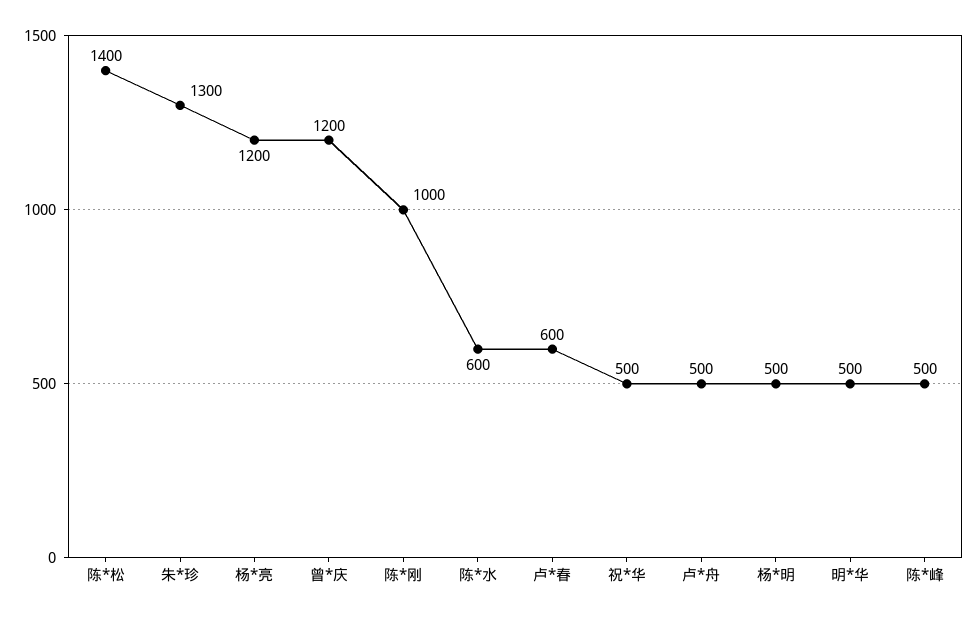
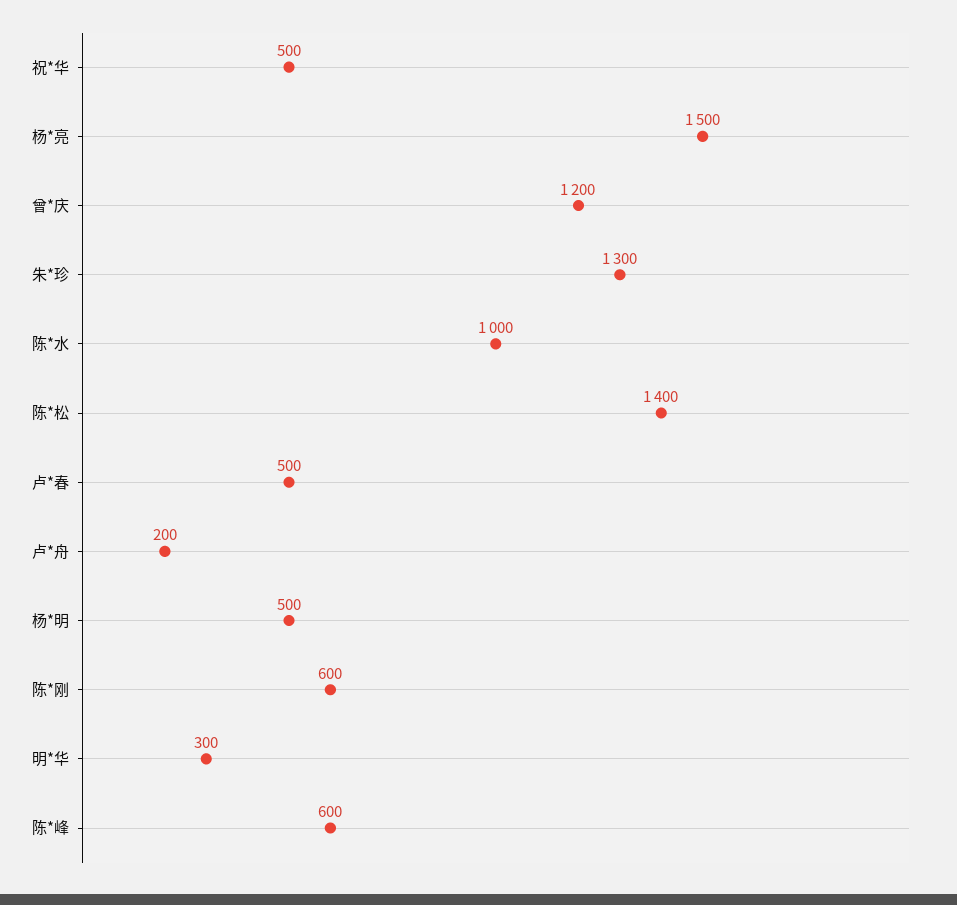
  {
    "陈*松": 1400,
    "朱*珍": 1300,
-   "杨*亮": 1200,
+   "杨*亮": 1500,
    "曾*庆": 1200,
-   "陈*刚": 1000,
+   "陈*刚": 600,
-   "陈*水": 600,
+   "陈*水": 1000,
-   "卢*春": 600,
+   "卢*春": 500,
    "祝*华": 500,
-   "卢*舟": 500,
+   "卢*舟": 200,
    "杨*明": 500,
-   "明*华": 500,
+   "明*华": 300,
-   "陈*峰": 500
+   "陈*峰": 600
  }

